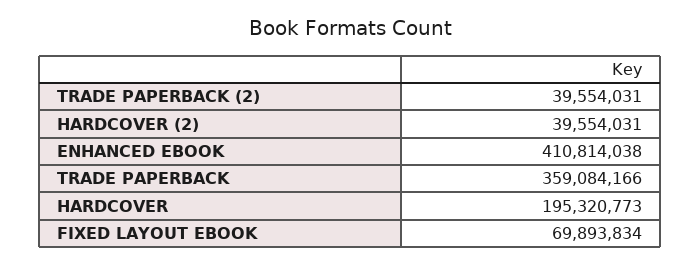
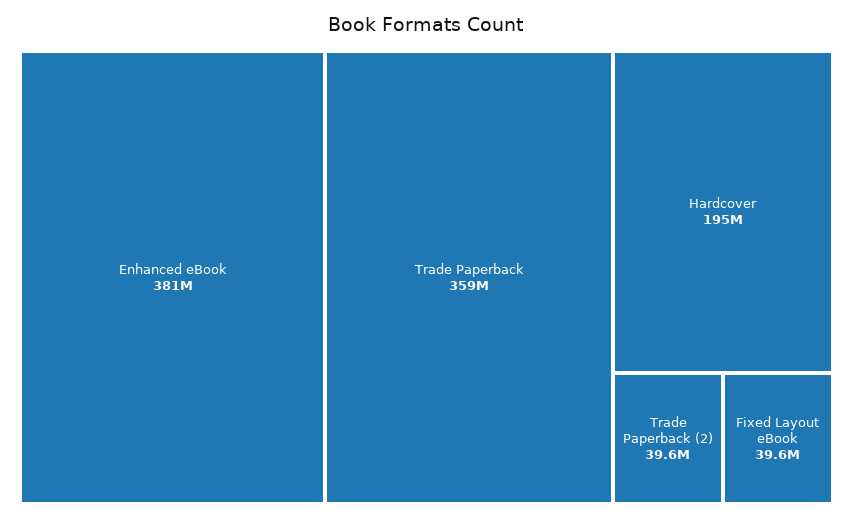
  {
    "TRADE PAPERBACK (2)": 39554031,
-   "HARDCOVER (2)": 39554031,
-   "ENHANCED EBOOK": 410814038,
+   "ENHANCED EBOOK": 381000000,
    "TRADE PAPERBACK": 359084166,
    "HARDCOVER": 195320773,
-   "FIXED LAYOUT EBOOK": 69893834
+   "FIXED LAYOUT EBOOK": 39600000
  }

